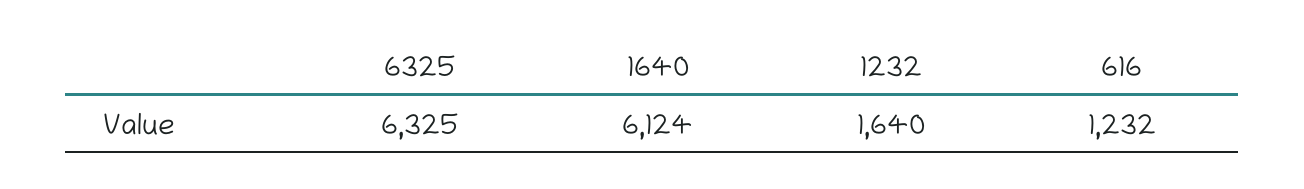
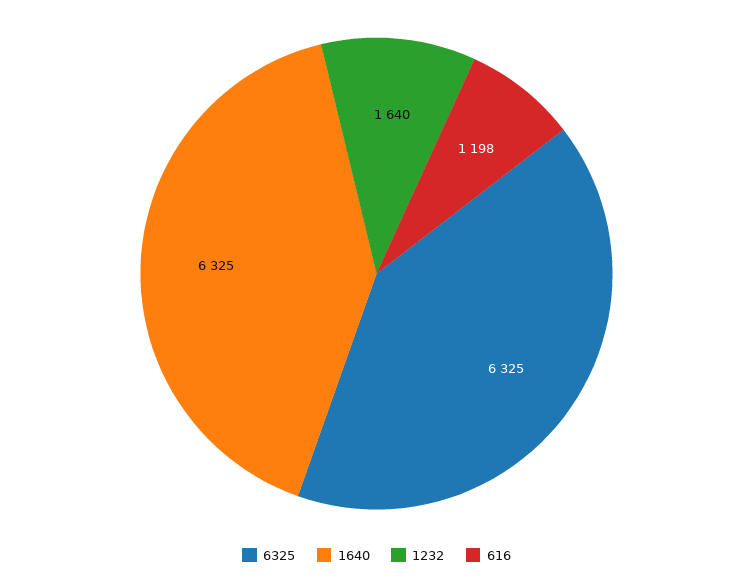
  {
    "6325": 6325,
-   "1640": 6124,
+   "1640": 6325,
    "1232": 1640,
-   "616": 1232
+   "616": 1198
  }

